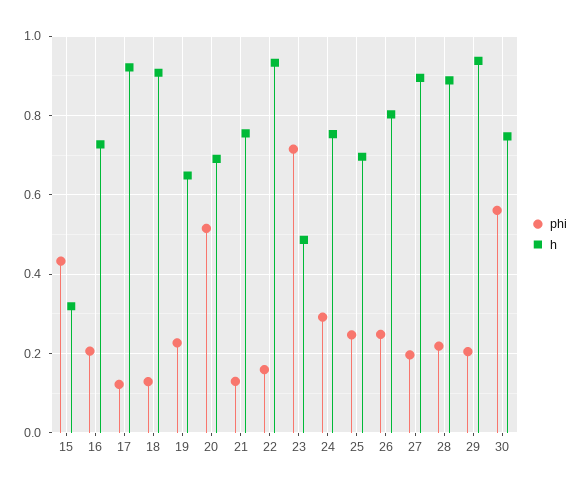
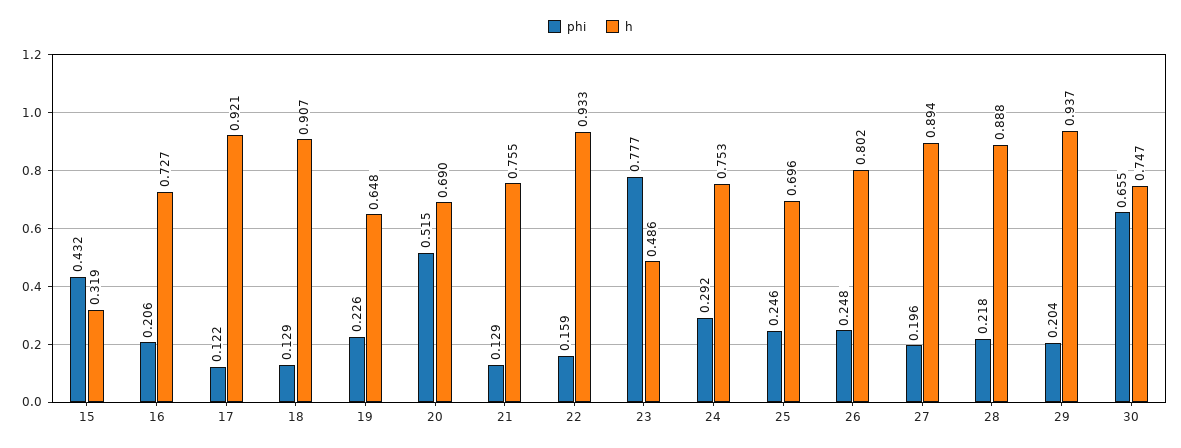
  {
    "phi": {
      "15": 0.432,
      "16": 0.206,
      "17": 0.122,
      "18": 0.129,
      "19": 0.226,
      "20": 0.515,
      "21": 0.129,
      "22": 0.159,
-     "23": 0.72,
+     "23": 0.777,
      "24": 0.292,
      "25": 0.246,
      "26": 0.248,
      "27": 0.196,
      "28": 0.218,
      "29": 0.204,
-     "30": 0.56
+     "30": 0.655
    },
    "h": {
      "15": 0.319,
      "16": 0.727,
      "17": 0.921,
      "18": 0.907,
      "19": 0.648,
      "20": 0.69,
      "21": 0.755,
      "22": 0.933,
      "23": 0.486,
      "24": 0.753,
      "25": 0.696,
      "26": 0.802,
      "27": 0.894,
      "28": 0.888,
      "29": 0.937,
      "30": 0.747
    }
  }

